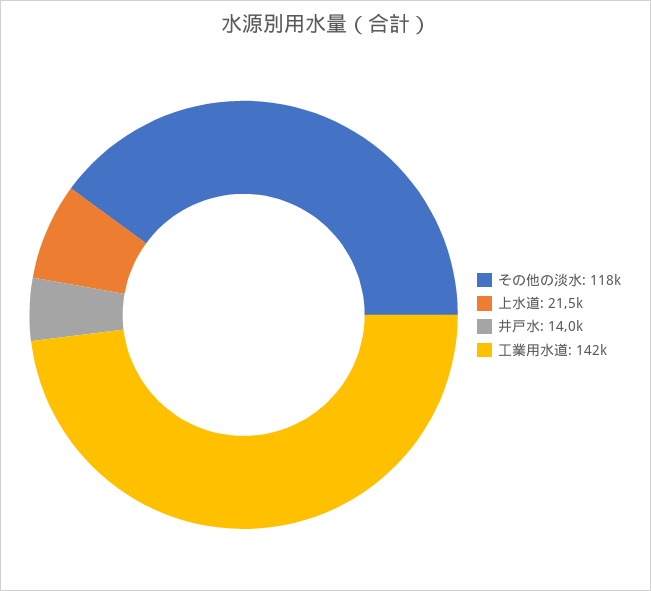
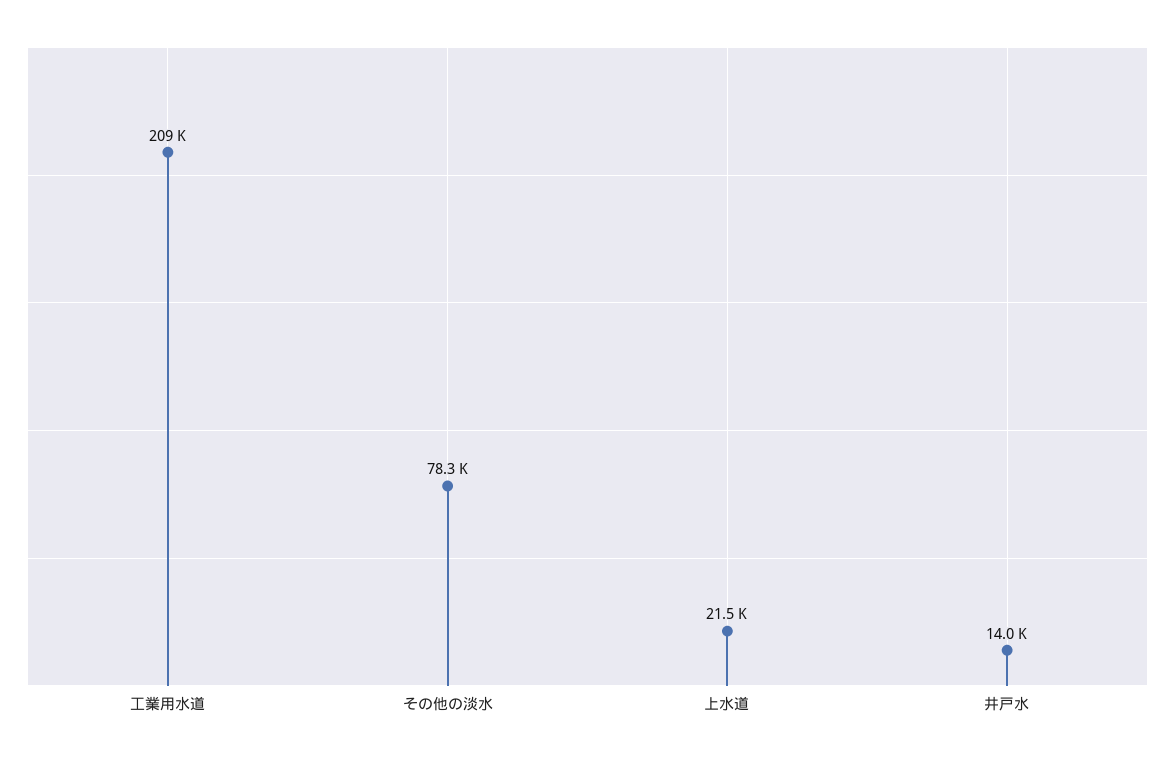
  {
-   "その他の淡水": 118000,
+   "その他の淡水": 78300,
    "上水道": 21500,
    "井戸水": 14000,
-   "工業用水道": 142000
+   "工業用水道": 209000
  }

